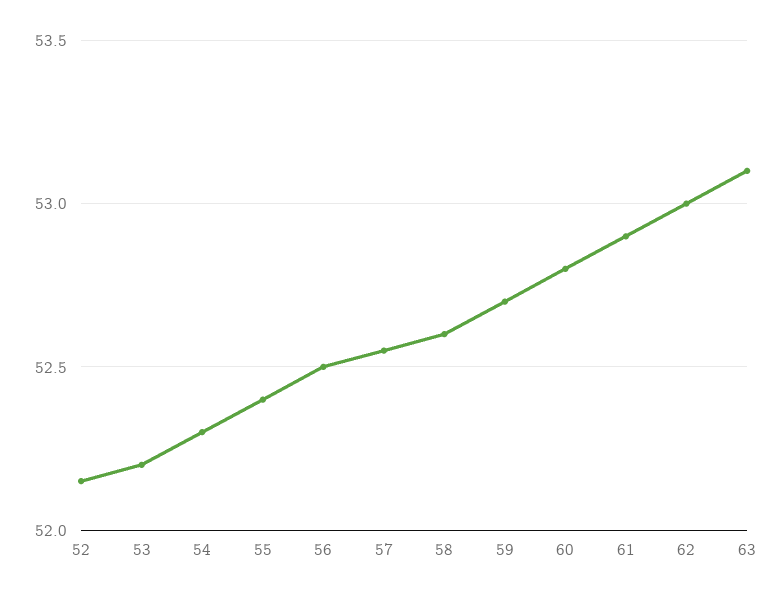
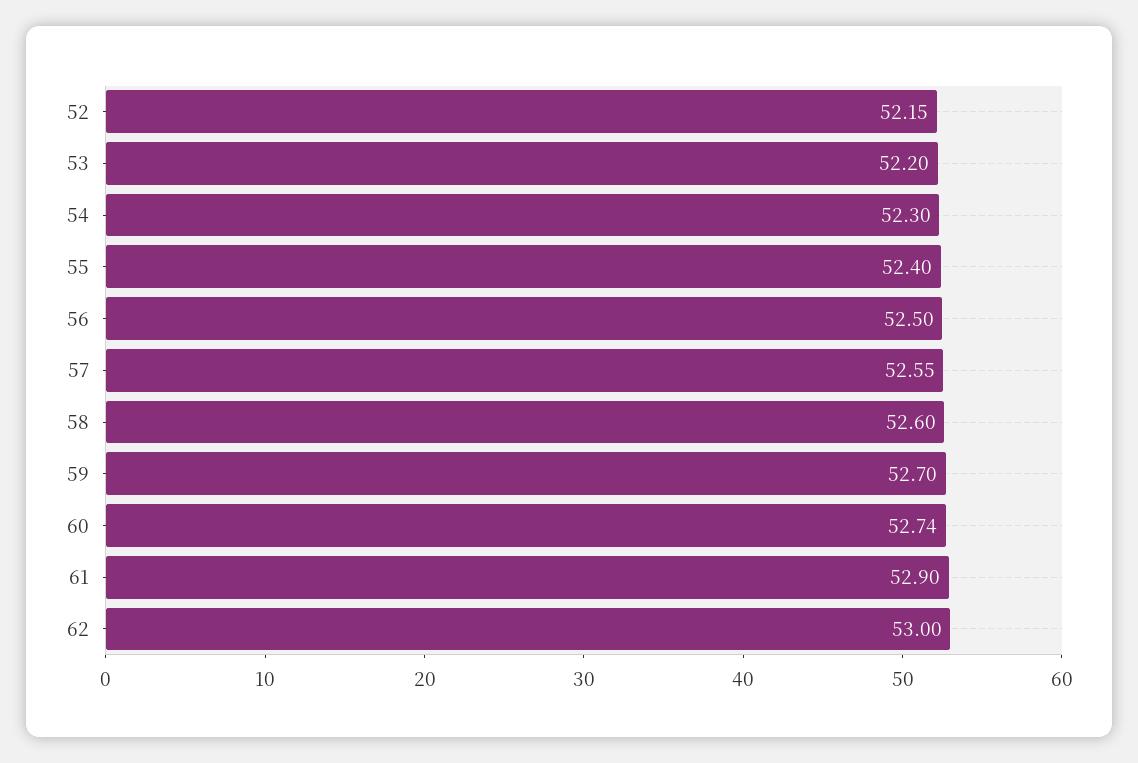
  {
    "52": 52.15,
    "53": 52.2,
    "54": 52.3,
    "55": 52.4,
    "56": 52.5,
    "57": 52.55,
    "58": 52.6,
    "59": 52.7,
-   "60": 52.8,
+   "60": 52.74,
    "61": 52.9,
-   "62": 53,
+   "62": 53
-   "63": 53.1
  }

